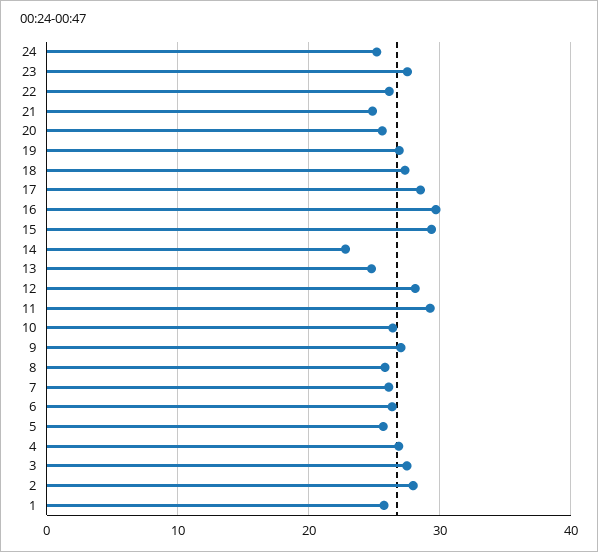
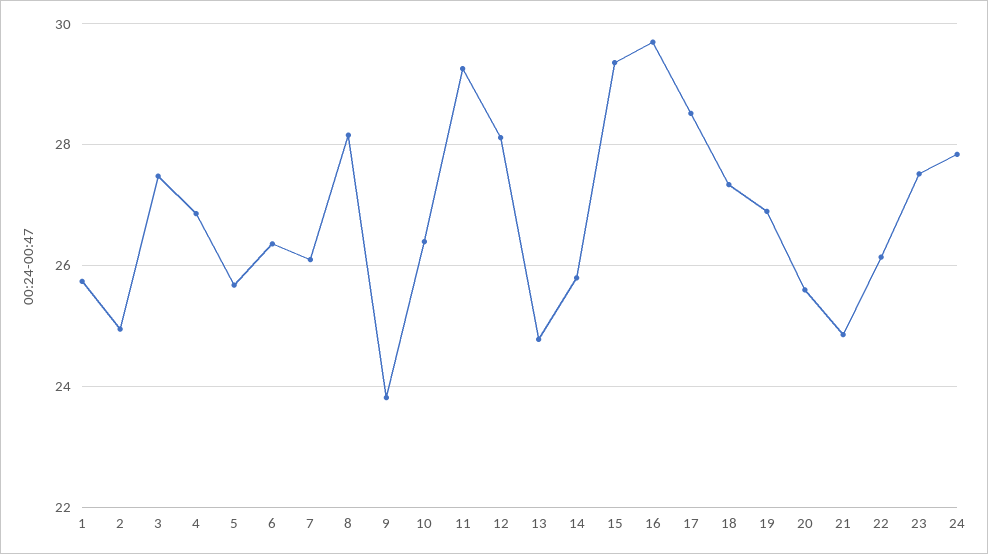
  {
-   "24": 25,
+   "24": 27.8,
    "23": 27.6,
    "22": 26.2,
    "21": 24.8,
    "20": 25.6,
    "19": 27,
    "18": 27.4,
    "17": 28.6,
    "16": 29.8,
    "15": 29.4,
-   "14": 23,
+   "14": 25.8,
    "13": 24.8,
    "12": 28.2,
    "11": 29.2,
    "10": 26.4,
-   "9": 27,
+   "9": 23.8,
-   "8": 26,
+   "8": 28.2,
    "7": 26.2,
    "6": 26.4,
    "5": 25.6,
    "4": 26.8,
    "3": 27.4,
-   "2": 28,
+   "2": 25,
    "1": 25.8
  }

